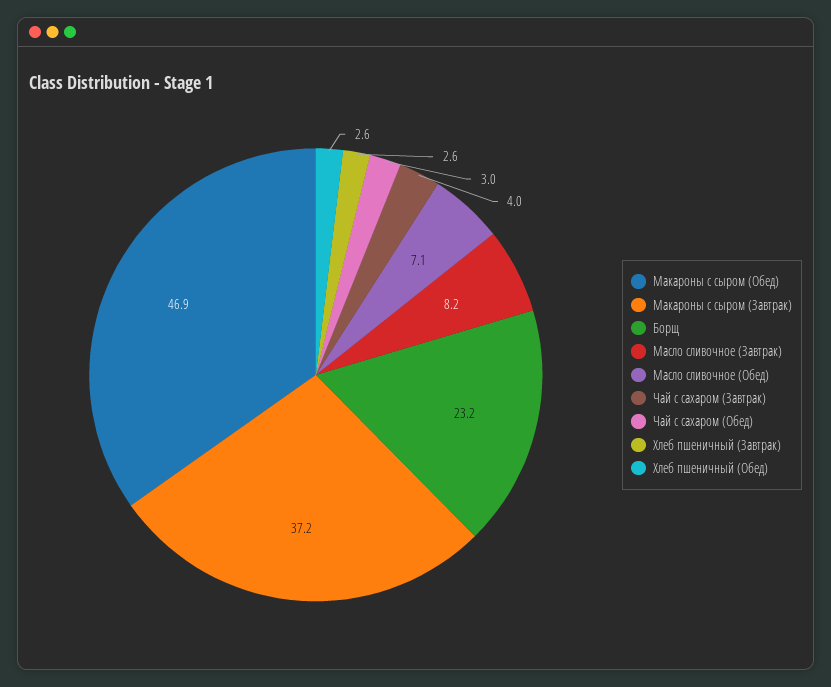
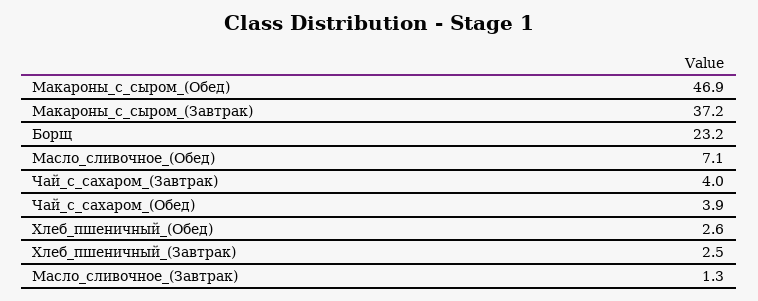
  {
    "Макароны с сыром (Обед)": 46.9,
    "Макароны с сыром (Завтрак)": 37.2,
    "Борщ": 23.2,
-   "Масло сливочное (Завтрак)": 8.2,
+   "Масло сливочное (Завтрак)": 1.3,
    "Масло сливочное (Обед)": 7.1,
    "Чай с сахаром (Завтрак)": 4,
-   "Чай с сахаром (Обед)": 3,
+   "Чай с сахаром (Обед)": 3.9,
-   "Хлеб пшеничный (Завтрак)": 2.6,
+   "Хлеб пшеничный (Завтрак)": 2.5,
    "Хлеб пшеничный (Обед)": 2.6
  }

